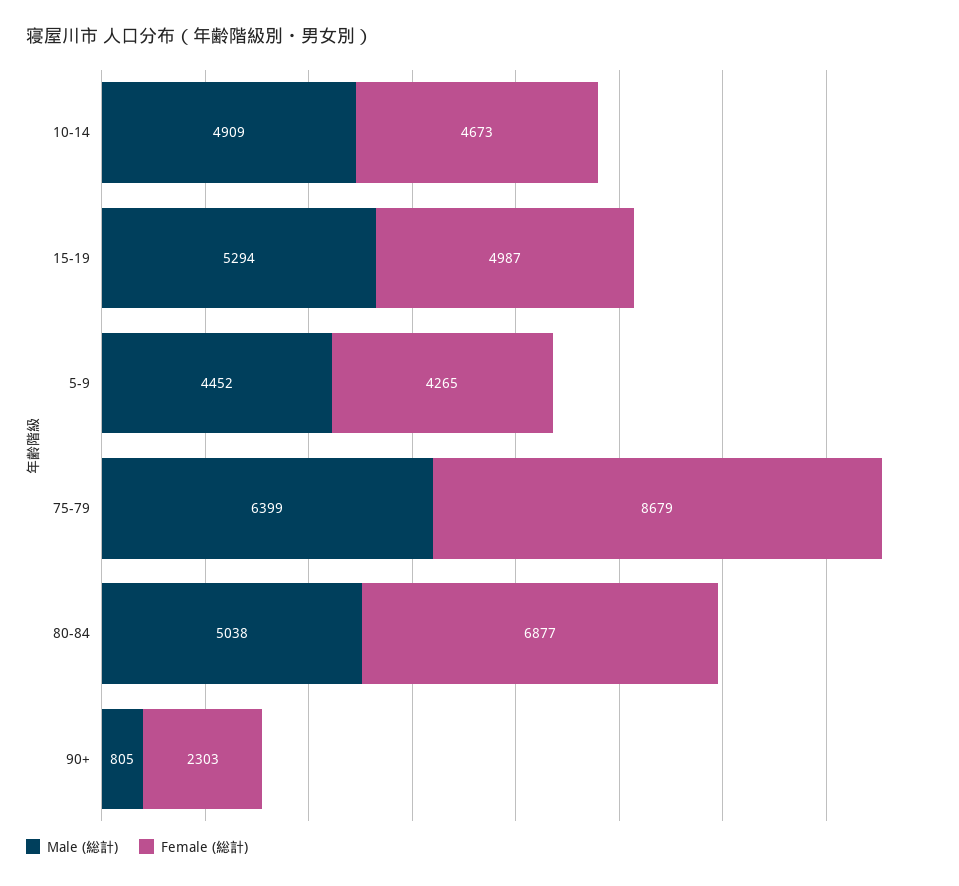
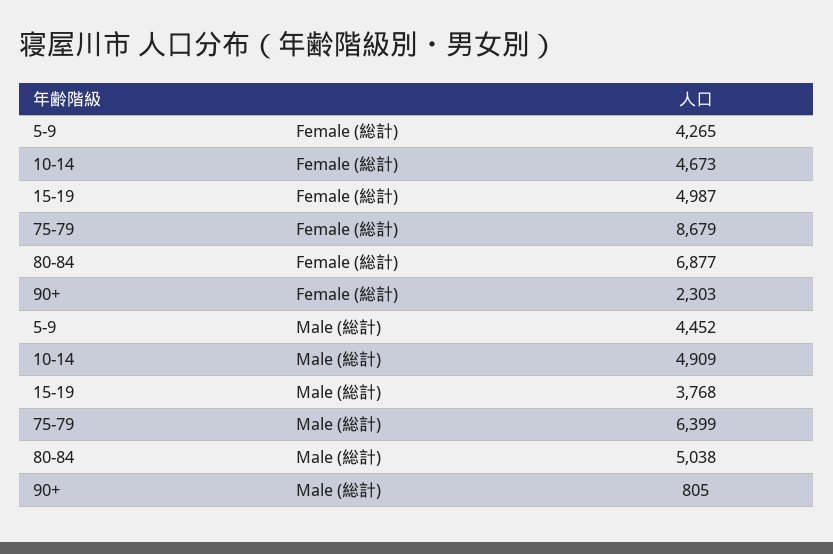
  {
    "Male (総計)": {
      "10-14": 4909,
-     "15-19": 5294,
+     "15-19": 3768,
      "5-9": 4452,
      "75-79": 6399,
      "80-84": 5038,
      "90+": 805
    },
    "Female (総計)": {
      "10-14": 4673,
      "15-19": 4987,
      "5-9": 4265,
      "75-79": 8679,
      "80-84": 6877,
      "90+": 2303
    }
  }

